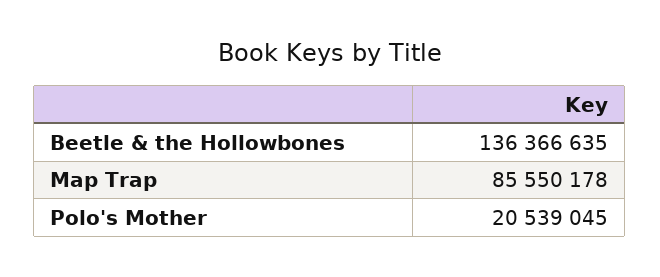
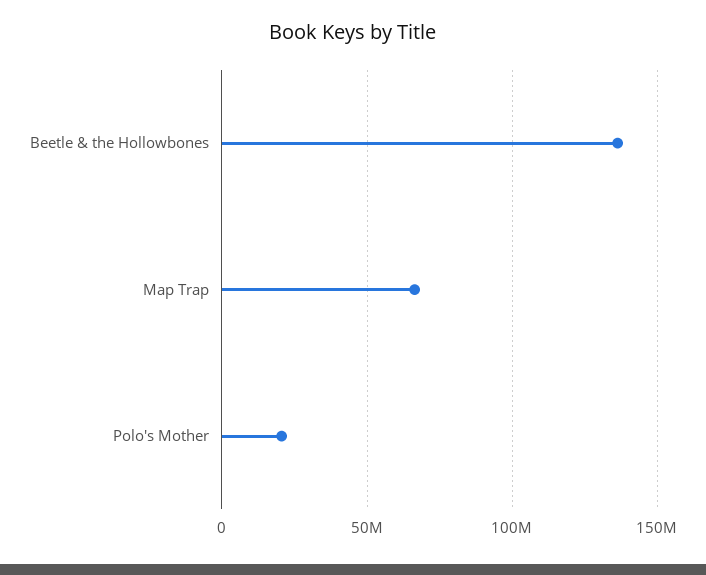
  {
    "Beetle & the Hollowbones": 136366635,
-   "Map Trap": 85550178,
+   "Map Trap": 65000000,
    "Polo's Mother": 20539045
  }

